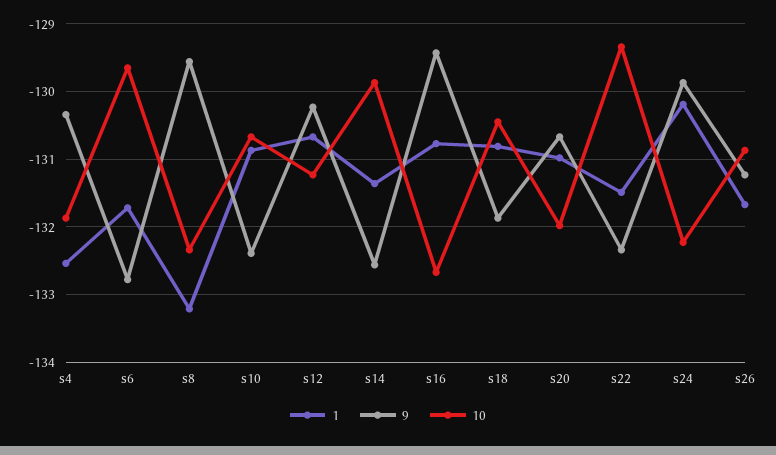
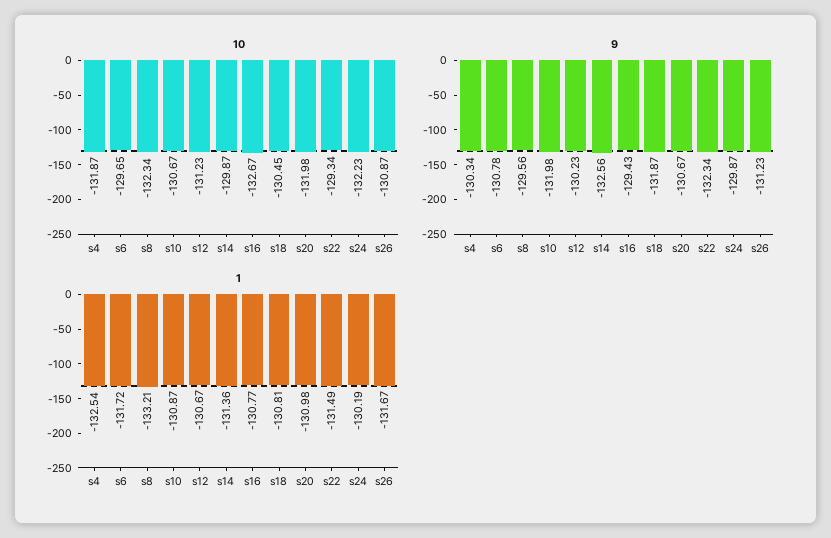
  {
    "1": {
      "s4": -132.54,
      "s6": -131.72,
      "s8": -133.21,
      "s10": -130.87,
      "s12": -130.67,
      "s14": -131.36,
      "s16": -130.77,
      "s18": -130.81,
      "s20": -130.98,
      "s22": -131.49,
      "s24": -130.19,
      "s26": -131.67
    },
    "9": {
      "s4": -130.34,
-     "s6": -132.8,
+     "s6": -130.78,
      "s8": -129.56,
-     "s10": -132.4,
+     "s10": -131.98,
      "s12": -130.23,
      "s14": -132.56,
      "s16": -129.43,
      "s18": -131.87,
      "s20": -130.67,
      "s22": -132.34,
      "s24": -129.87,
      "s26": -131.23
    },
    "10": {
      "s4": -131.87,
      "s6": -129.65,
      "s8": -132.34,
      "s10": -130.67,
      "s12": -131.23,
      "s14": -129.87,
      "s16": -132.67,
      "s18": -130.45,
      "s20": -131.98,
      "s22": -129.34,
      "s24": -132.23,
      "s26": -130.87
    }
  }

